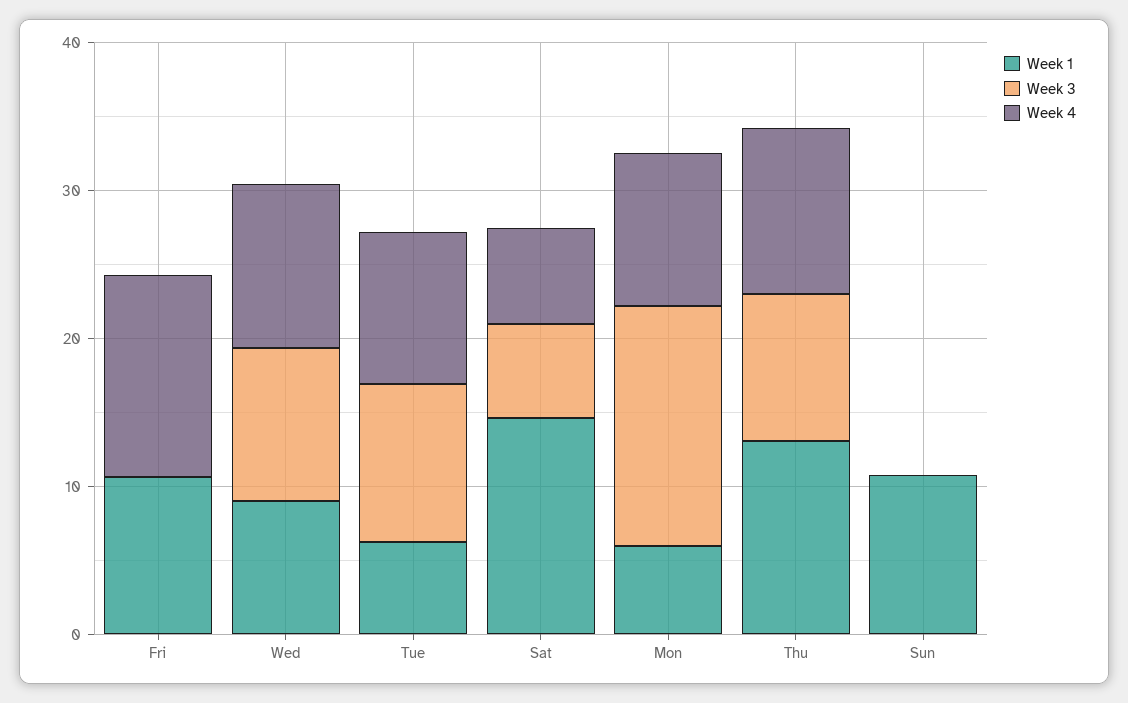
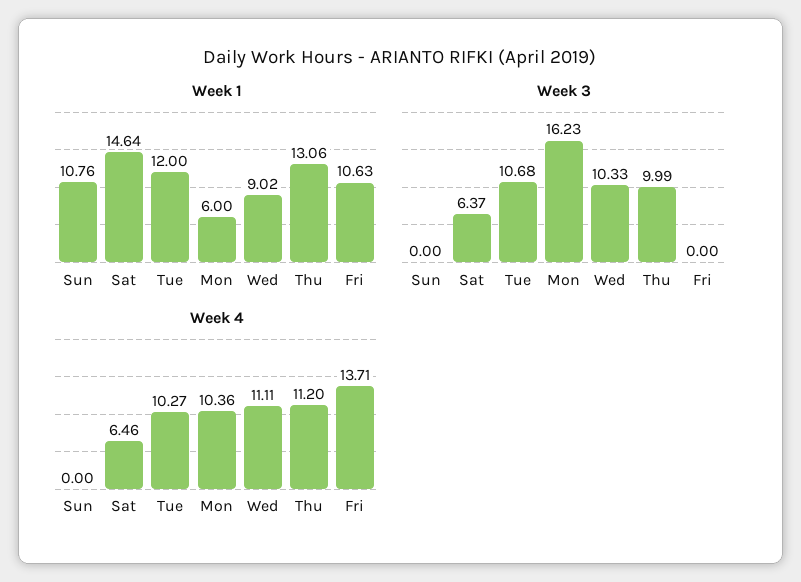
  {
    "Week 1": {
      "Fri": 10.63,
      "Wed": 9.02,
-     "Tue": 6,
+     "Tue": 12,
      "Sat": 14.64,
      "Mon": 6,
      "Thu": 13.06,
      "Sun": 10.76
    },
    "Week 3": {
      "Fri": 0,
      "Wed": 10.33,
      "Tue": 10.68,
      "Sat": 6.37,
      "Mon": 16.23,
      "Thu": 9.99,
      "Sun": 0
    },
    "Week 4": {
      "Fri": 13.71,
      "Wed": 11.11,
      "Tue": 10.27,
      "Sat": 6.46,
      "Mon": 10.36,
      "Thu": 11.2,
      "Sun": 0
    }
  }

